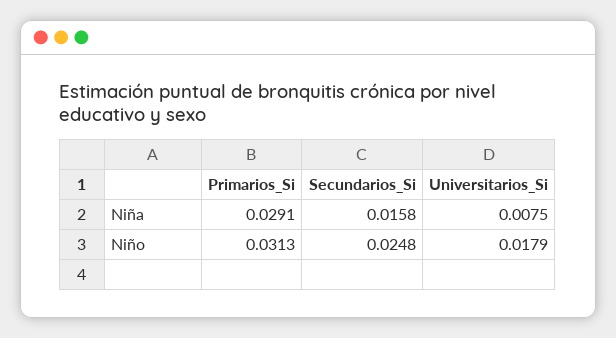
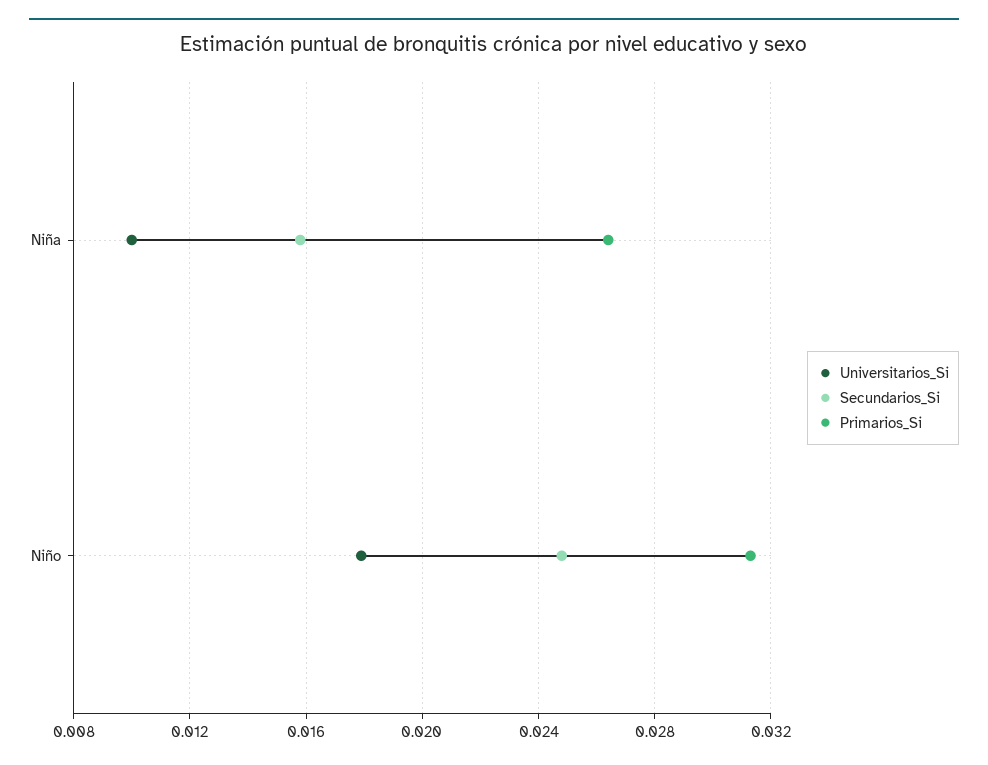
  {
    "Primarios_Si": {
-     "Niña": 0.0291,
+     "Niña": 0.0265,
      "Niño": 0.0313
    },
    "Secundarios_Si": {
      "Niña": 0.0158,
      "Niño": 0.0248
    },
    "Universitarios_Si": {
-     "Niña": 0.0075,
+     "Niña": 0.01,
      "Niño": 0.0179
    }
  }

